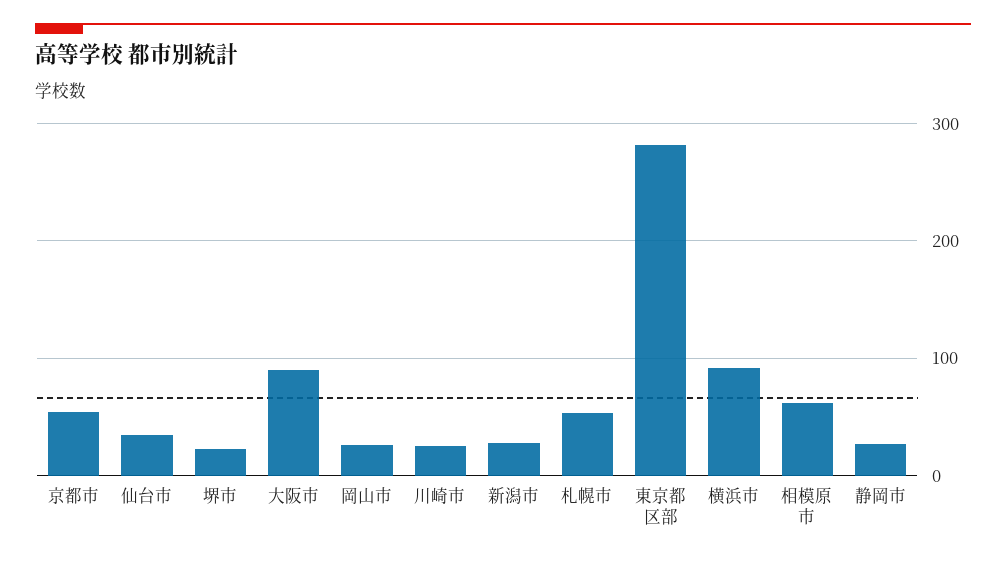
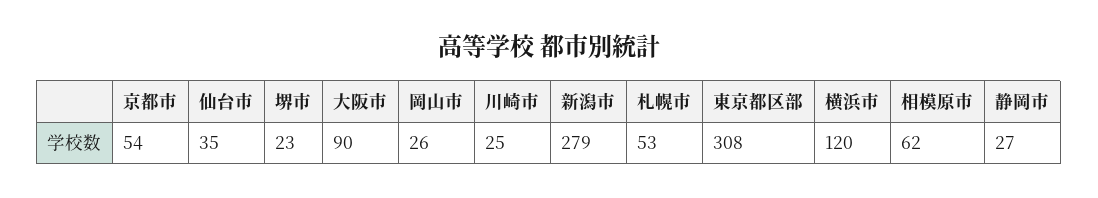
  {
    "京都市": 54,
    "仙台市": 35,
    "堺市": 23,
    "大阪市": 90,
    "岡山市": 26,
    "川崎市": 25,
-   "新潟市": 30,
+   "新潟市": 279,
    "札幌市": 53,
-   "東京都区部": 280,
+   "東京都区部": 308,
-   "横浜市": 90,
+   "横浜市": 120,
    "相模原市": 62,
    "静岡市": 27
  }

